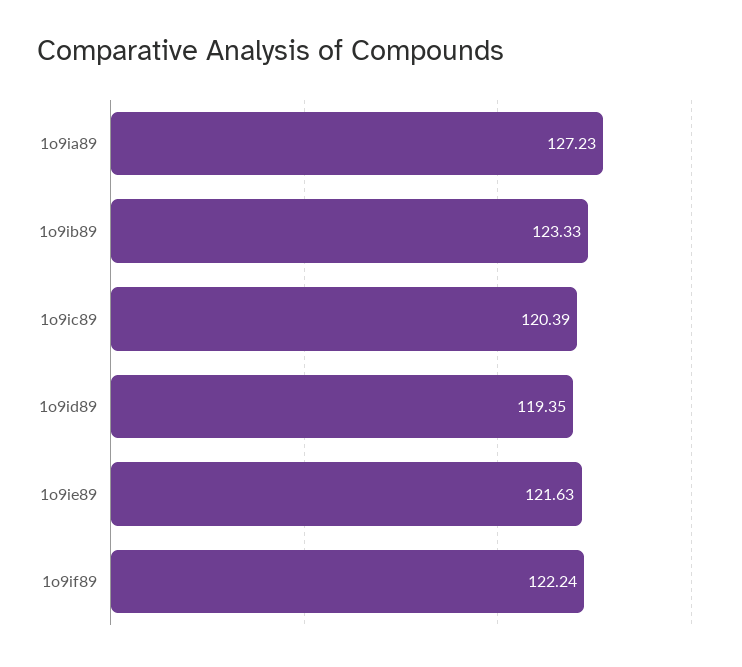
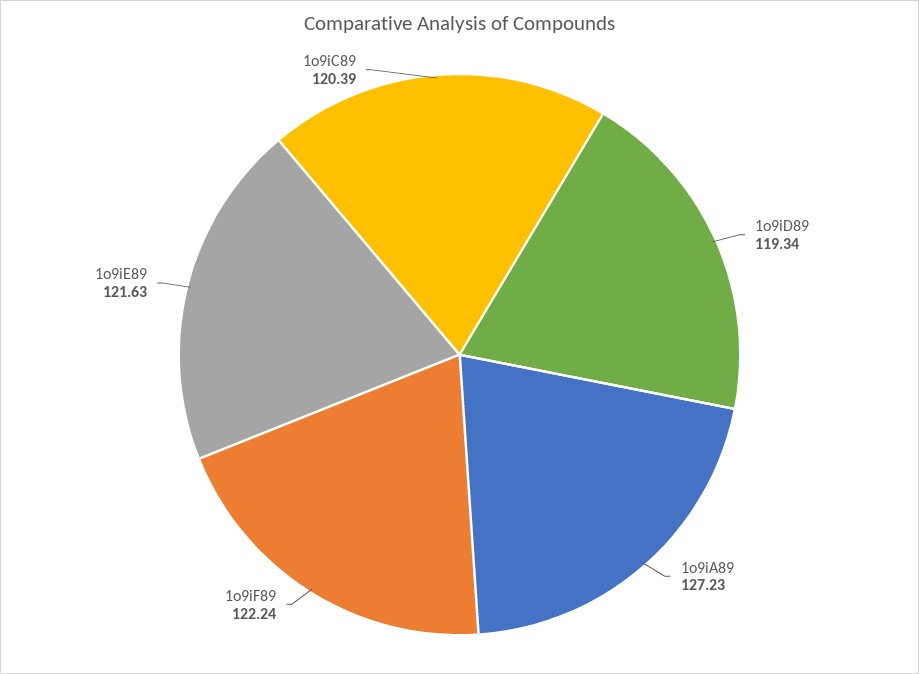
  {
    "1o9ia89": 127.23,
-   "1o9ib89": 123.33,
    "1o9ic89": 120.39,
-   "1o9id89": 119.35,
+   "1o9id89": 119.34,
    "1o9ie89": 121.63,
    "1o9if89": 122.24
  }

